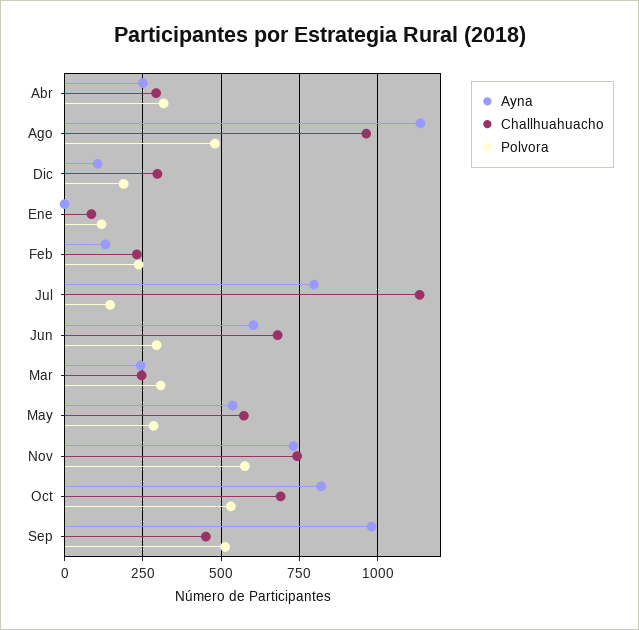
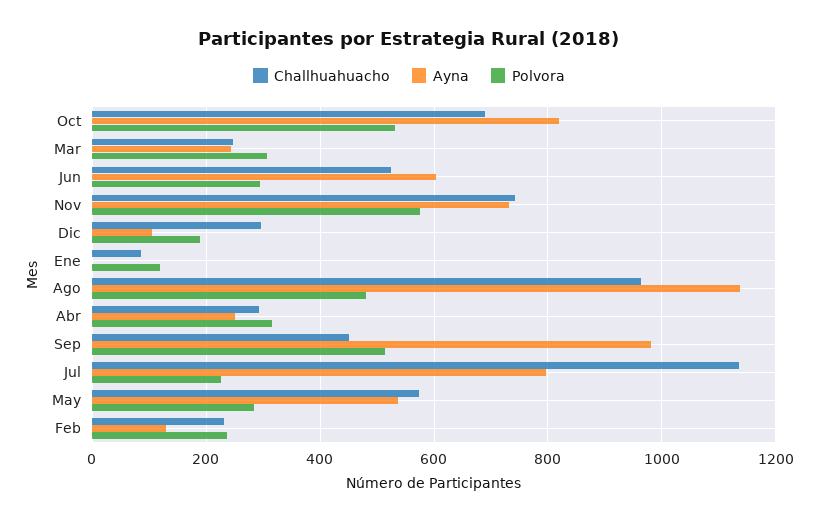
  {
    "Ayna": {
      "Abr": 260,
      "Ago": 1140,
      "Dic": 100,
      "Ene": 0,
      "Feb": 140,
      "Jul": 800,
      "Jun": 600,
      "Mar": 240,
      "May": 540,
      "Nov": 740,
      "Oct": 820,
      "Sep": 980
    },
    "Challhuahuacho": {
      "Abr": 300,
      "Ago": 960,
      "Dic": 300,
      "Ene": 80,
      "Feb": 240,
      "Jul": 1140,
-     "Jun": 675,
+     "Jun": 520,
      "Mar": 240,
      "May": 580,
      "Nov": 740,
      "Oct": 700,
      "Sep": 460
    },
    "Polvora": {
      "Abr": 320,
      "Ago": 480,
      "Dic": 180,
      "Ene": 120,
      "Feb": 240,
-     "Jul": 150,
+     "Jul": 220,
      "Jun": 300,
      "Mar": 300,
      "May": 280,
      "Nov": 580,
      "Oct": 540,
      "Sep": 520
    }
  }

